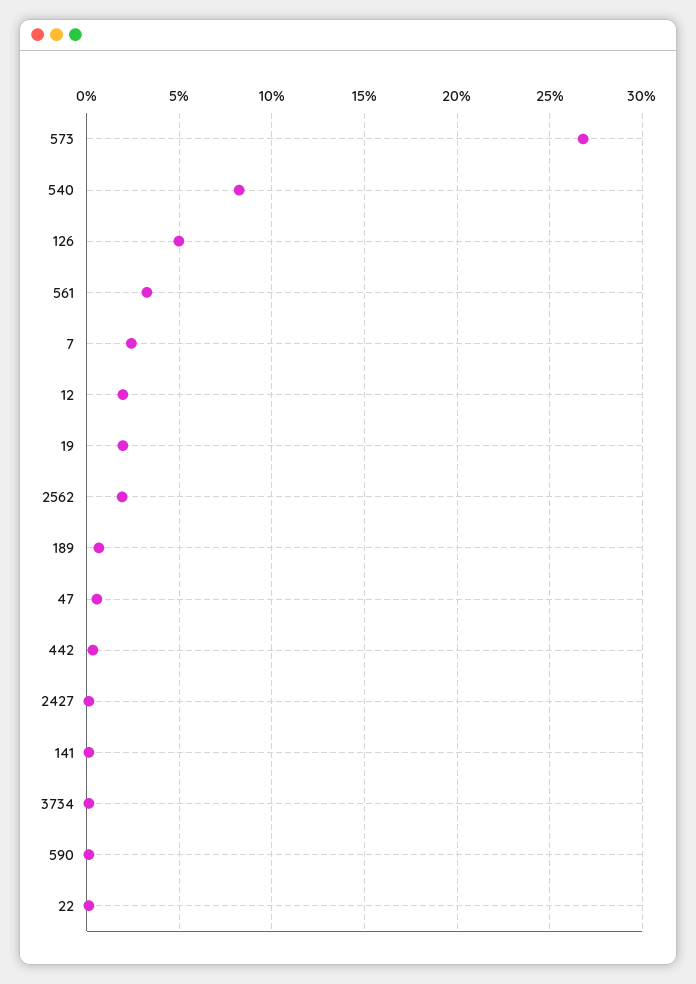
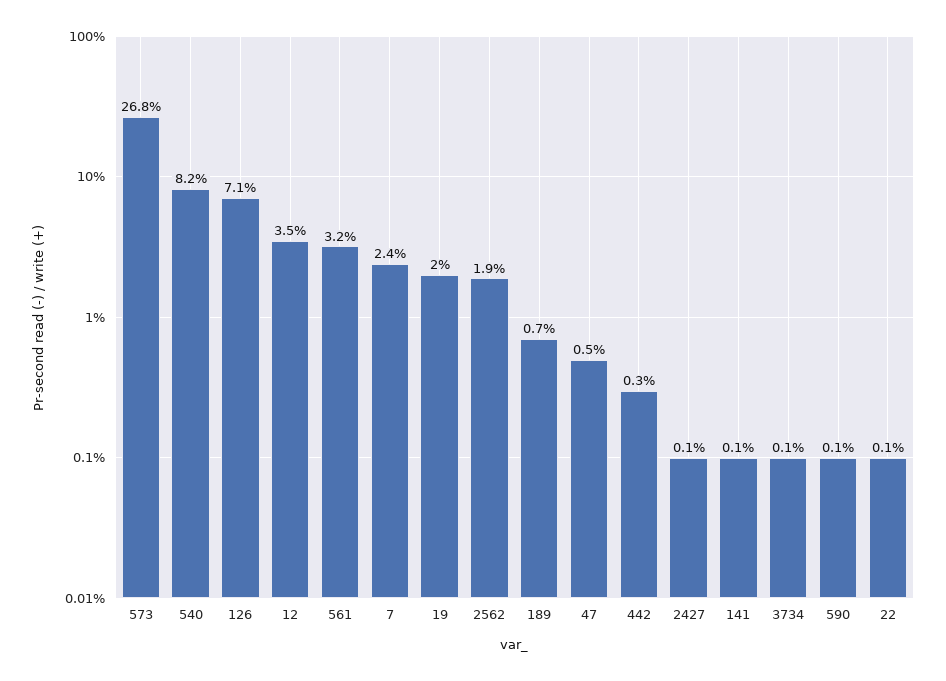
  {
    "573": 26.8,
    "540": 8.2,
-   "126": 5,
+   "126": 7.1,
    "561": 3.2,
    "7": 2.4,
-   "12": 2,
+   "12": 3.5,
    "19": 2,
    "2562": 1.9,
    "189": 0.7,
    "47": 0.5,
    "442": 0.3,
    "2427": 0.1,
    "141": 0.1,
    "3734": 0.1,
    "590": 0.1,
    "22": 0.1
  }

